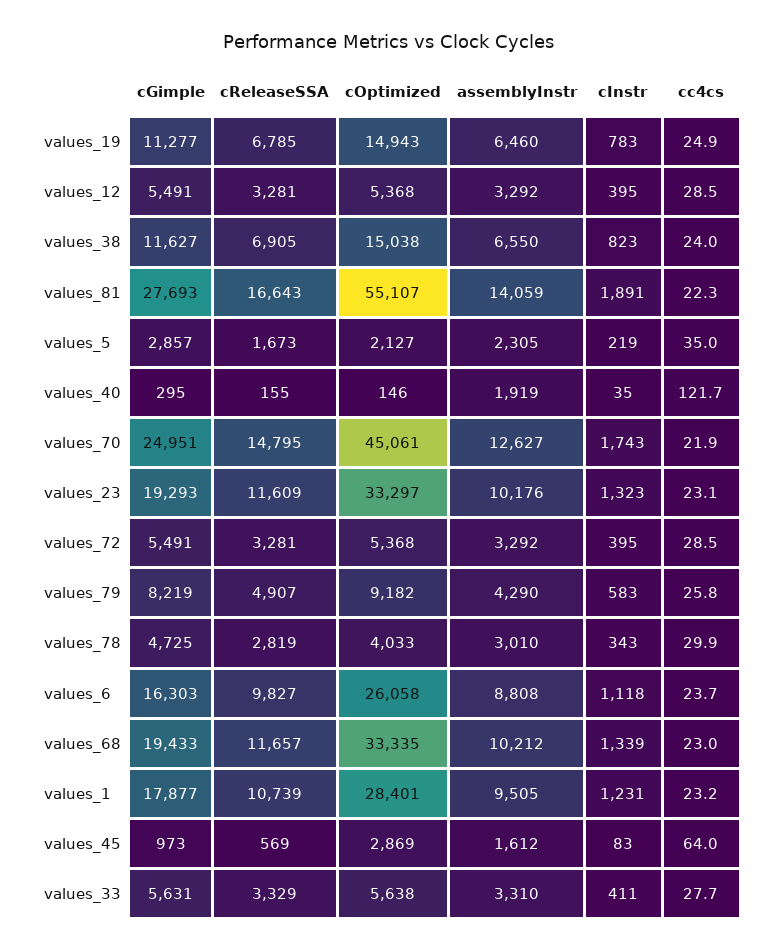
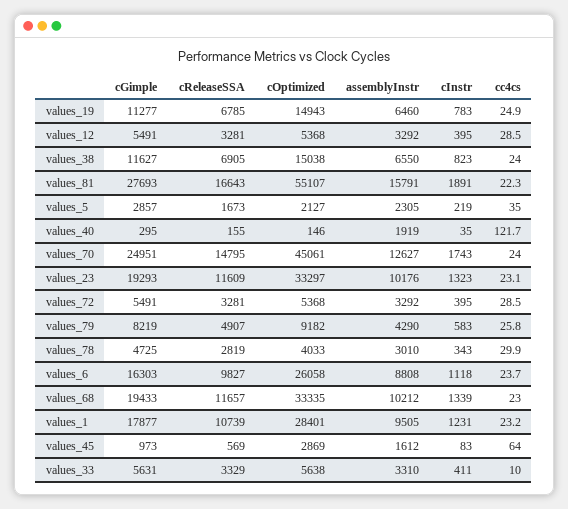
  {
    "cGimple": {
      "values_19": 11277,
      "values_12": 5491,
      "values_38": 11627,
      "values_81": 27693,
      "values_5": 2857,
      "values_40": 295,
      "values_70": 24951,
      "values_23": 19293,
      "values_72": 5491,
      "values_79": 8219,
      "values_78": 4725,
      "values_6": 16303,
      "values_68": 19433,
      "values_1": 17877,
      "values_45": 973,
      "values_33": 5631
    },
    "cReleaseSSA": {
      "values_19": 6785,
      "values_12": 3281,
      "values_38": 6905,
      "values_81": 16643,
      "values_5": 1673,
      "values_40": 155,
      "values_70": 14795,
      "values_23": 11609,
      "values_72": 3281,
      "values_79": 4907,
      "values_78": 2819,
      "values_6": 9827,
      "values_68": 11657,
      "values_1": 10739,
      "values_45": 569,
      "values_33": 3329
    },
    "cOptimized": {
      "values_19": 14943,
      "values_12": 5368,
      "values_38": 15038,
      "values_81": 55107,
      "values_5": 2127,
      "values_40": 146,
      "values_70": 45061,
      "values_23": 33297,
      "values_72": 5368,
      "values_79": 9182,
      "values_78": 4033,
      "values_6": 26058,
      "values_68": 33335,
      "values_1": 28401,
      "values_45": 2869,
      "values_33": 5638
    },
    "assemblyInstr": {
      "values_19": 6460,
      "values_12": 3292,
      "values_38": 6550,
-     "values_81": 14059,
+     "values_81": 15791,
      "values_5": 2305,
      "values_40": 1919,
      "values_70": 12627,
      "values_23": 10176,
      "values_72": 3292,
      "values_79": 4290,
      "values_78": 3010,
      "values_6": 8808,
      "values_68": 10212,
      "values_1": 9505,
      "values_45": 1612,
      "values_33": 3310
    },
    "cInstr": {
      "values_19": 783,
      "values_12": 395,
      "values_38": 823,
      "values_81": 1891,
      "values_5": 219,
      "values_40": 35,
      "values_70": 1743,
      "values_23": 1323,
      "values_72": 395,
      "values_79": 583,
      "values_78": 343,
      "values_6": 1118,
      "values_68": 1339,
      "values_1": 1231,
      "values_45": 83,
      "values_33": 411
    },
    "cc4cs": {
      "values_19": 24.9,
      "values_12": 28.5,
      "values_38": 24,
      "values_81": 22.3,
      "values_5": 35,
      "values_40": 121.7,
-     "values_70": 21.9,
+     "values_70": 24,
      "values_23": 23.1,
      "values_72": 28.5,
      "values_79": 25.8,
      "values_78": 29.9,
      "values_6": 23.7,
      "values_68": 23,
      "values_1": 23.2,
      "values_45": 64,
-     "values_33": 27.7
+     "values_33": 10
    }
  }

